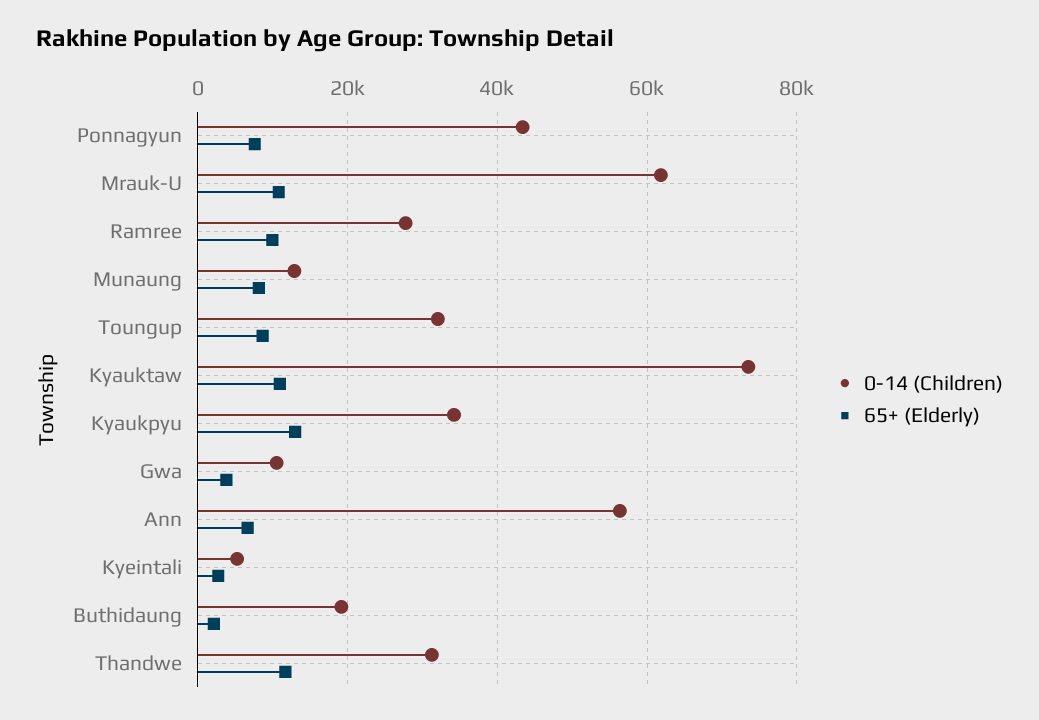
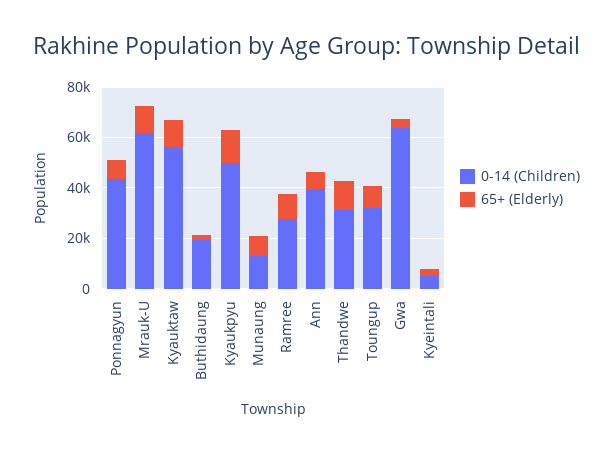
  {
    "0-14 (Children)": {
      "Ponnagyun": 44000,
      "Mrauk-U": 62000,
      "Ramree": 28000,
      "Munaung": 12000,
      "Toungup": 32000,
-     "Kyauktaw": 74000,
+     "Kyauktaw": 55000,
-     "Kyaukpyu": 34000,
+     "Kyaukpyu": 50000,
-     "Gwa": 10000,
+     "Gwa": 65000,
-     "Ann": 56000,
+     "Ann": 40000,
      "Kyeintali": 6000,
      "Buthidaung": 20000,
      "Thandwe": 32000
    },
    "65+ (Elderly)": {
      "Ponnagyun": 8000,
      "Mrauk-U": 10000,
      "Ramree": 10000,
      "Munaung": 8000,
      "Toungup": 8000,
      "Kyauktaw": 10000,
      "Kyaukpyu": 12000,
      "Gwa": 4000,
      "Ann": 6000,
      "Kyeintali": 2000,
      "Buthidaung": 2000,
      "Thandwe": 12000
    }
  }

